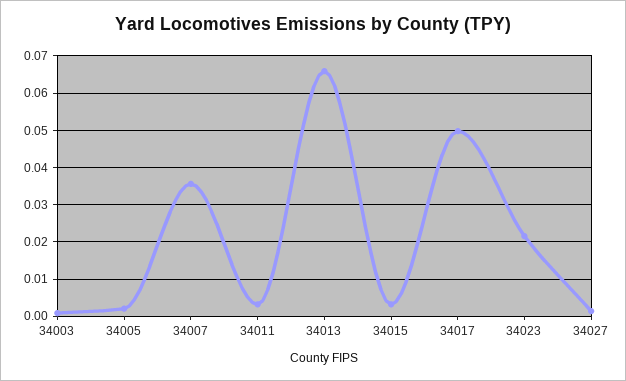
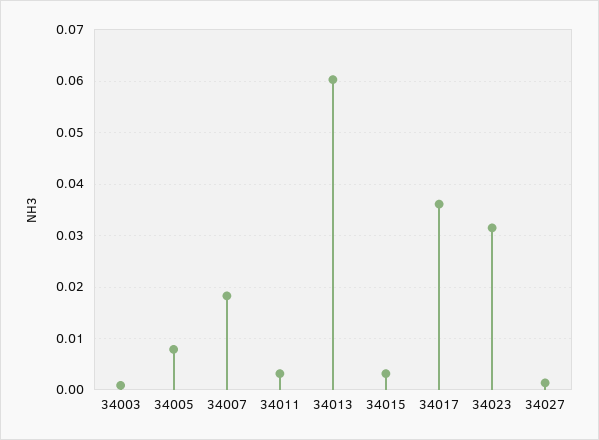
  {
    "34003": 0,
-   "34005": 0.002,
+   "34005": 0.008,
-   "34007": 0.036,
+   "34007": 0.018,
    "34011": 0.004,
-   "34013": 0.066,
+   "34013": 0.06,
    "34015": 0.004,
-   "34017": 0.05,
+   "34017": 0.036,
-   "34023": 0.022,
+   "34023": 0.032,
    "34027": 0.002
  }

